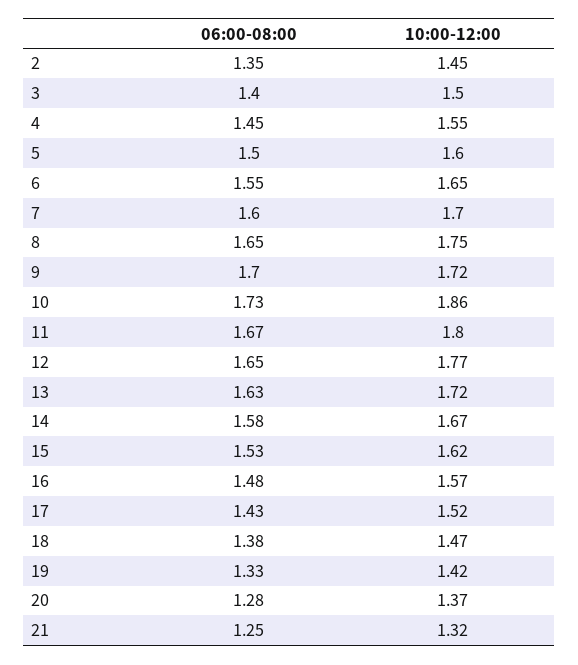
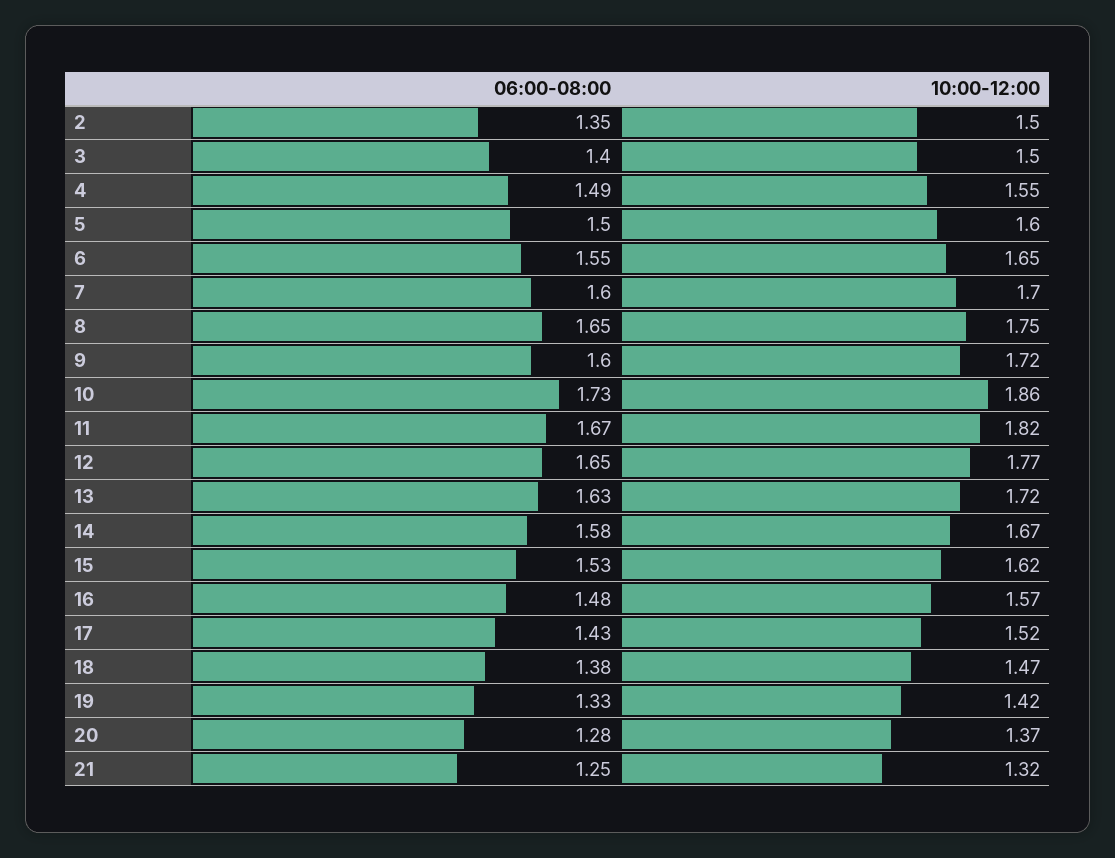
  {
    "06:00-08:00": {
      "2": 1.35,
      "3": 1.4,
-     "4": 1.45,
+     "4": 1.49,
      "5": 1.5,
      "6": 1.55,
      "7": 1.6,
      "8": 1.65,
-     "9": 1.7,
+     "9": 1.6,
      "10": 1.73,
      "11": 1.67,
      "12": 1.65,
      "13": 1.63,
      "14": 1.58,
      "15": 1.53,
      "16": 1.48,
      "17": 1.43,
      "18": 1.38,
      "19": 1.33,
      "20": 1.28,
      "21": 1.25
    },
    "10:00-12:00": {
-     "2": 1.45,
+     "2": 1.5,
      "3": 1.5,
      "4": 1.55,
      "5": 1.6,
      "6": 1.65,
      "7": 1.7,
      "8": 1.75,
      "9": 1.72,
      "10": 1.86,
-     "11": 1.8,
+     "11": 1.82,
      "12": 1.77,
      "13": 1.72,
      "14": 1.67,
      "15": 1.62,
      "16": 1.57,
      "17": 1.52,
      "18": 1.47,
      "19": 1.42,
      "20": 1.37,
      "21": 1.32
    }
  }

